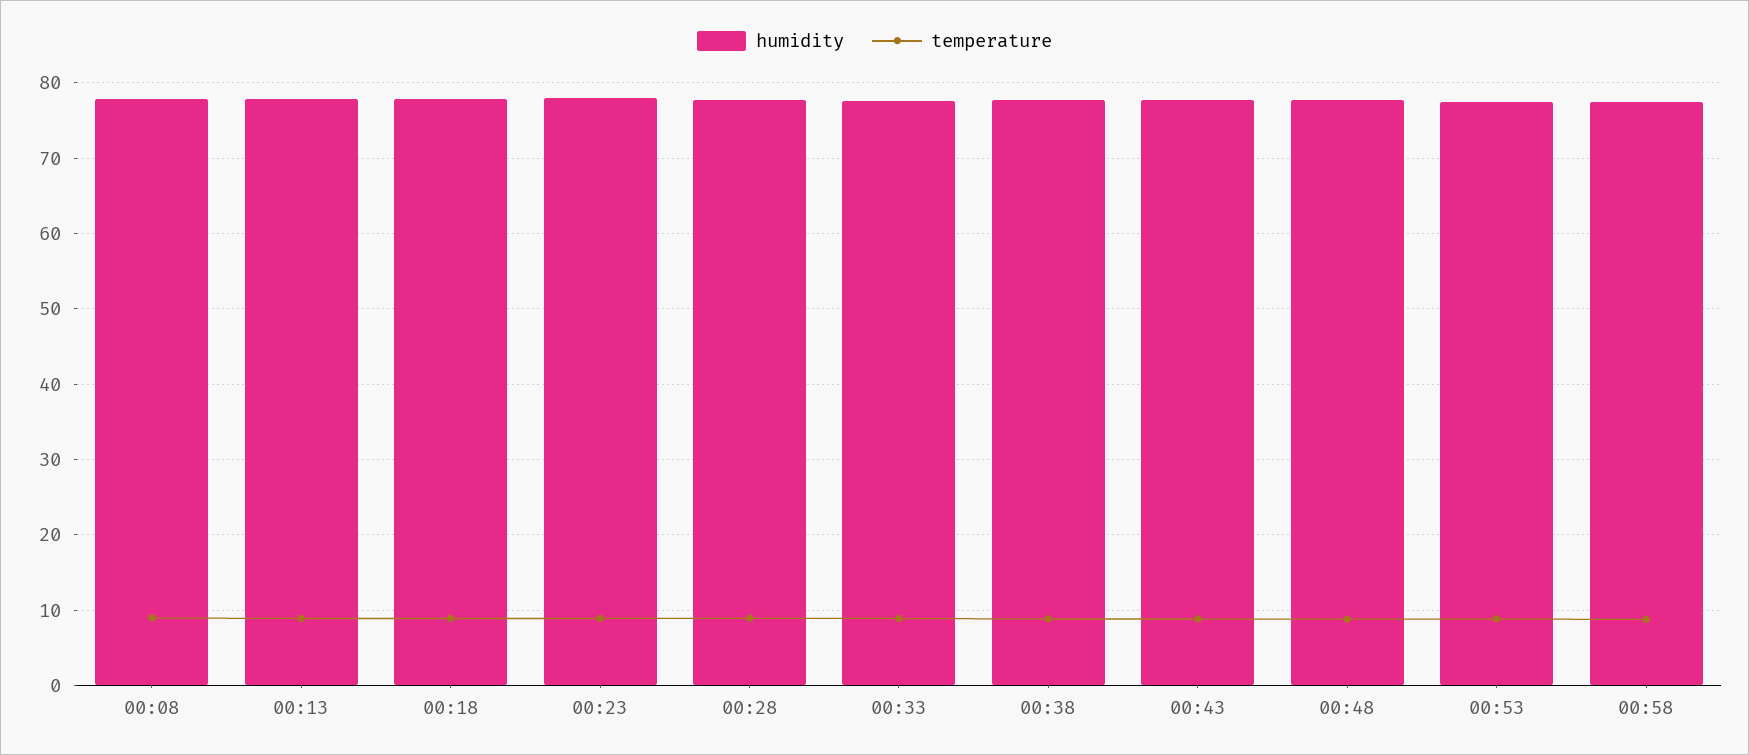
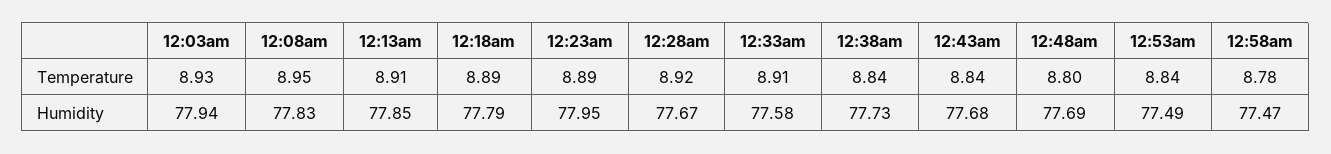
  {
    "humidity": {
      "00:08": 77.83,
      "00:13": 77.85,
      "00:18": 77.79,
      "00:23": 77.95,
      "00:28": 77.67,
      "00:33": 77.58,
      "00:38": 77.73,
      "00:43": 77.68,
      "00:48": 77.69,
      "00:53": 77.49,
-     "00:58": 77.47
+     "00:58": 77.47,
+     "12:03am": 77.94
    },
    "temperature": {
      "00:08": 8.95,
      "00:13": 8.91,
      "00:18": 8.89,
      "00:23": 8.89,
      "00:28": 8.92,
      "00:33": 8.91,
      "00:38": 8.84,
      "00:43": 8.84,
      "00:48": 8.8,
      "00:53": 8.84,
-     "00:58": 8.78
+     "00:58": 8.78,
+     "12:03am": 8.93
    }
  }

